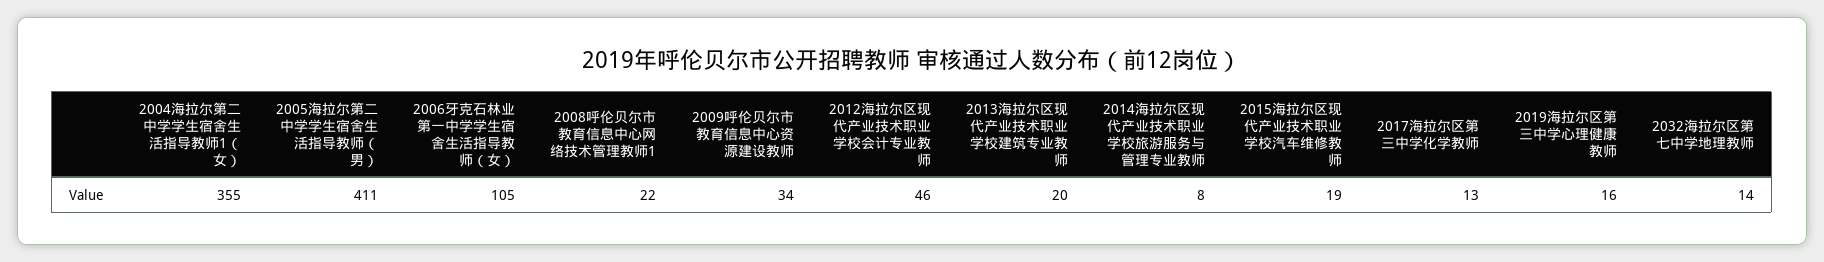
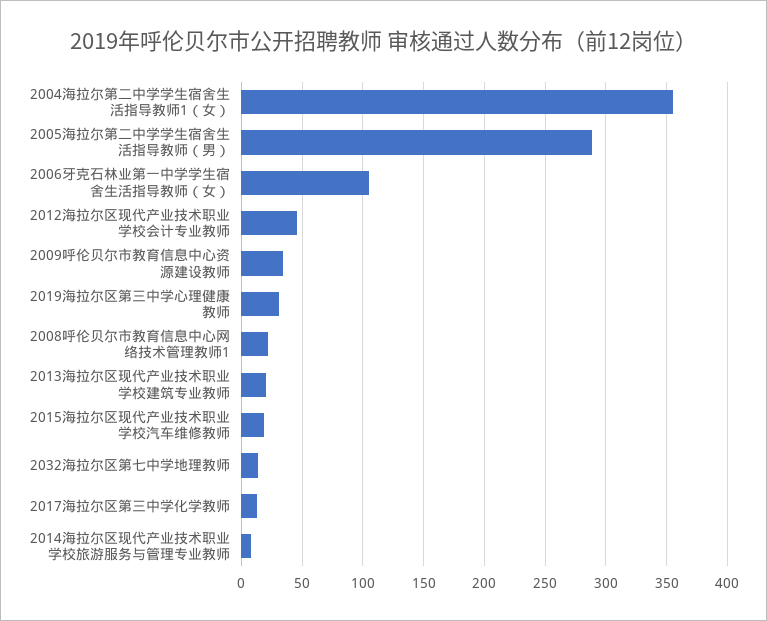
  {
    "2004海拉尔第二中学学生宿舍生活指导教师1（女）": 355,
-   "2005海拉尔第二中学学生宿舍生活指导教师（男）": 411,
+   "2005海拉尔第二中学学生宿舍生活指导教师（男）": 290,
    "2006牙克石林业第一中学学生宿舍生活指导教师（女）": 105,
    "2008呼伦贝尔市教育信息中心网络技术管理教师1": 22,
    "2009呼伦贝尔市教育信息中心资源建设教师": 34,
    "2012海拉尔区现代产业技术职业学校会计专业教师": 46,
    "2013海拉尔区现代产业技术职业学校建筑专业教师": 20,
    "2014海拉尔区现代产业技术职业学校旅游服务与管理专业教师": 8,
    "2015海拉尔区现代产业技术职业学校汽车维修教师": 19,
    "2017海拉尔区第三中学化学教师": 13,
-   "2019海拉尔区第三中学心理健康教师": 16,
+   "2019海拉尔区第三中学心理健康教师": 30,
    "2032海拉尔区第七中学地理教师": 14
  }

